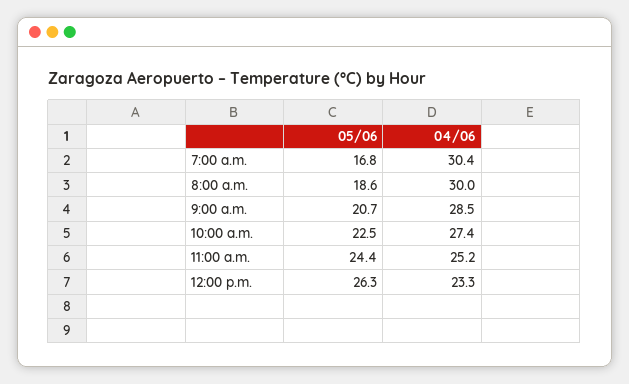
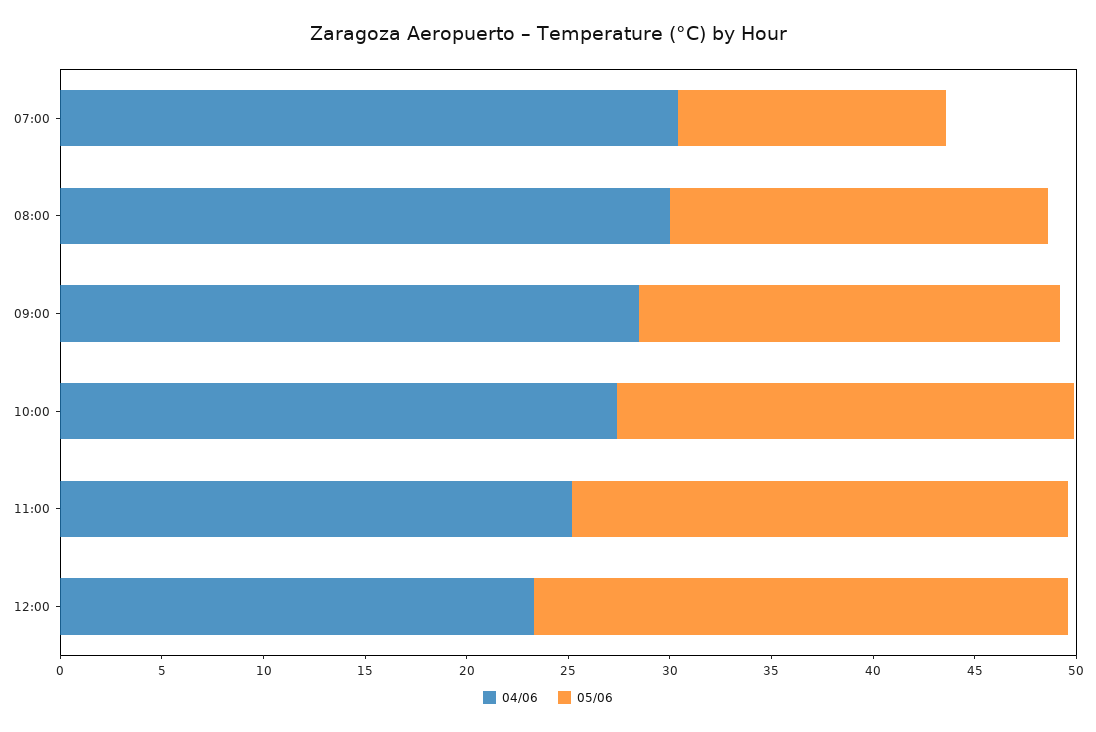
  {
    "05/06": {
-     "7:00 a.m.": 16.8,
+     "7:00 a.m.": 13,
      "8:00 a.m.": 18.6,
      "9:00 a.m.": 20.7,
      "10:00 a.m.": 22.5,
      "11:00 a.m.": 24.4,
      "12:00 p.m.": 26.3
    },
    "04/06": {
      "7:00 a.m.": 30.4,
      "8:00 a.m.": 30,
      "9:00 a.m.": 28.5,
      "10:00 a.m.": 27.4,
      "11:00 a.m.": 25.2,
      "12:00 p.m.": 23.3
    }
  }

